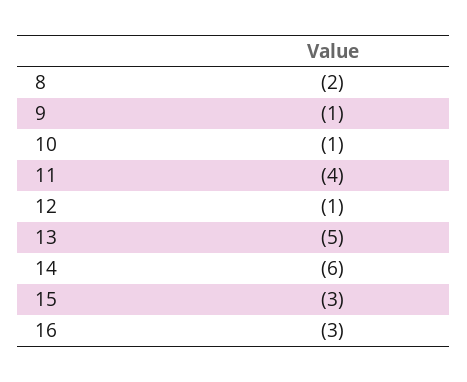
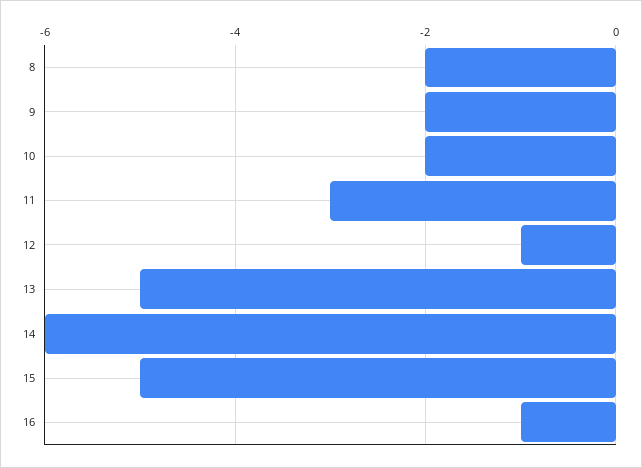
  {
    "8": -2,
-   "9": -1,
+   "9": -2,
-   "10": -1,
+   "10": -2,
-   "11": -4,
+   "11": -3,
    "12": -1,
    "13": -5,
    "14": -6,
-   "15": -3,
+   "15": -5,
-   "16": -3
+   "16": -1
  }

